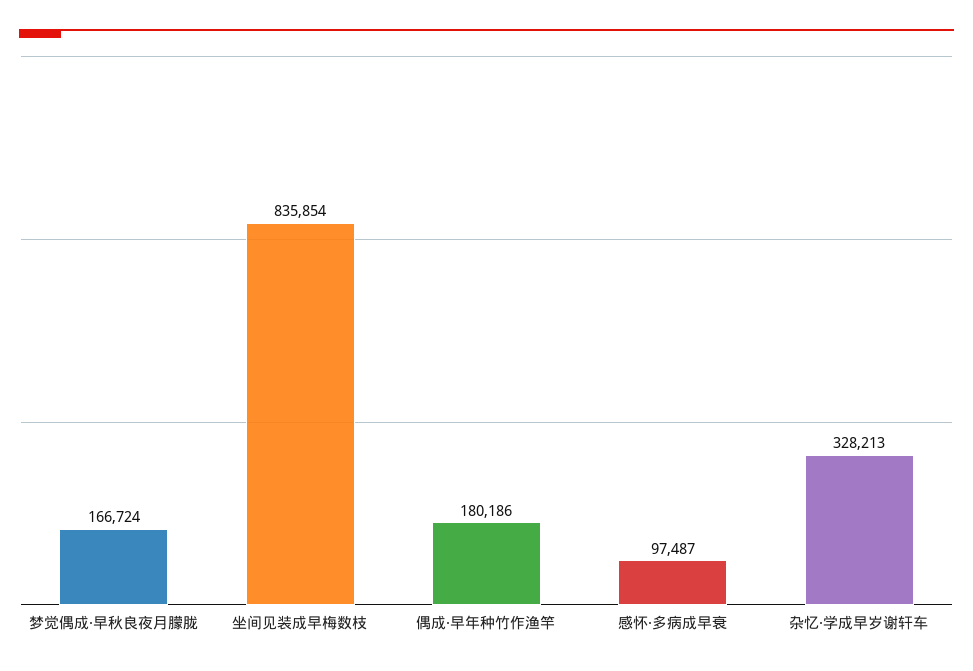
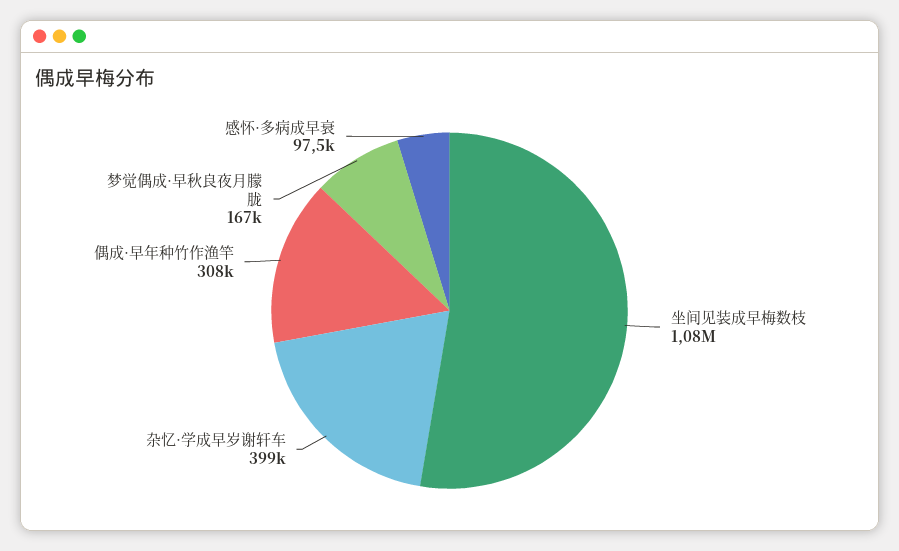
  {
    "梦觉偶成·早秋良夜月朦胧": 166724,
-   "坐间见装成早梅数枝": 835854,
+   "坐间见装成早梅数枝": 1080000,
-   "偶成·早年种竹作渔竿": 180186,
+   "偶成·早年种竹作渔竿": 308000,
    "感怀·多病成早衰": 97487,
-   "杂忆·学成早岁谢轩车": 328213
+   "杂忆·学成早岁谢轩车": 399000
  }

